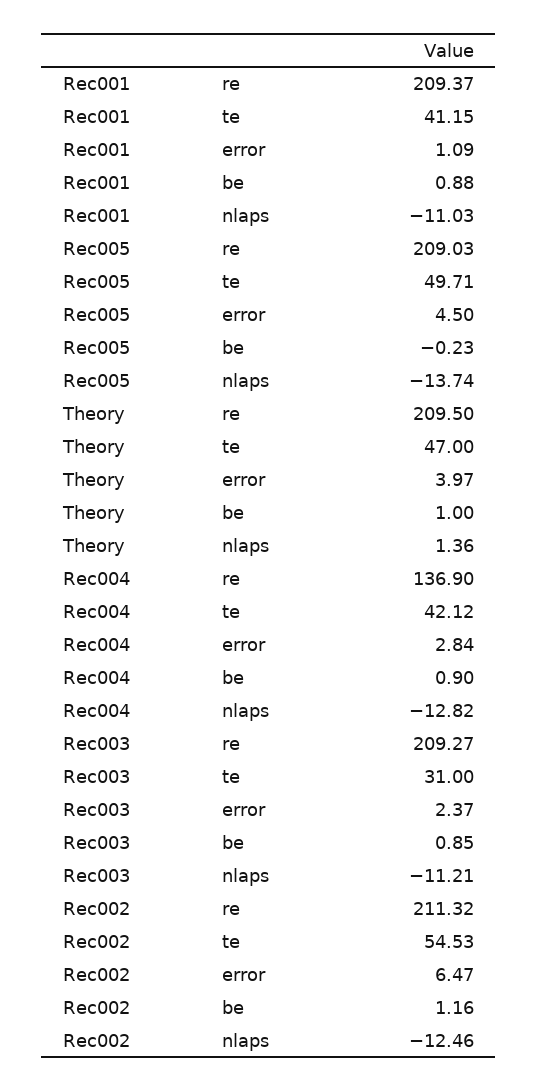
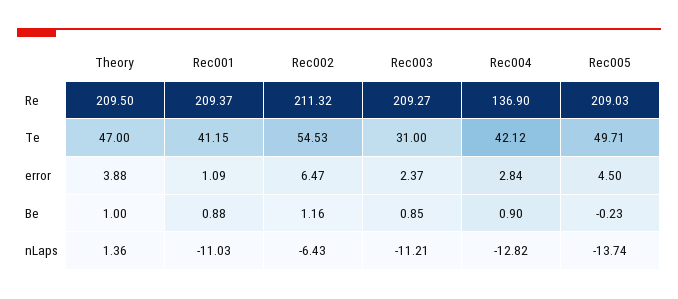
  {
    "Rec001": {
      "re": 209.37,
      "te": 41.15,
      "error": 1.09,
      "be": 0.88,
      "nlaps": -11.03
    },
    "Rec005": {
      "re": 209.03,
      "te": 49.71,
      "error": 4.5,
      "be": -0.23,
      "nlaps": -13.74
    },
    "Theory": {
      "re": 209.5,
      "te": 47,
-     "error": 3.97,
+     "error": 3.88,
      "be": 1,
      "nlaps": 1.36
    },
    "Rec004": {
      "re": 136.9,
      "te": 42.12,
      "error": 2.84,
      "be": 0.9,
      "nlaps": -12.82
    },
    "Rec003": {
      "re": 209.27,
      "te": 31,
      "error": 2.37,
      "be": 0.85,
      "nlaps": -11.21
    },
    "Rec002": {
      "re": 211.32,
      "te": 54.53,
      "error": 6.47,
      "be": 1.16,
-     "nlaps": -12.46
+     "nlaps": -6.43
    }
  }

